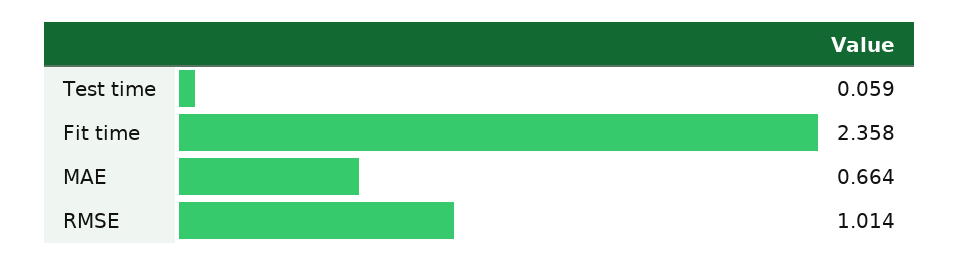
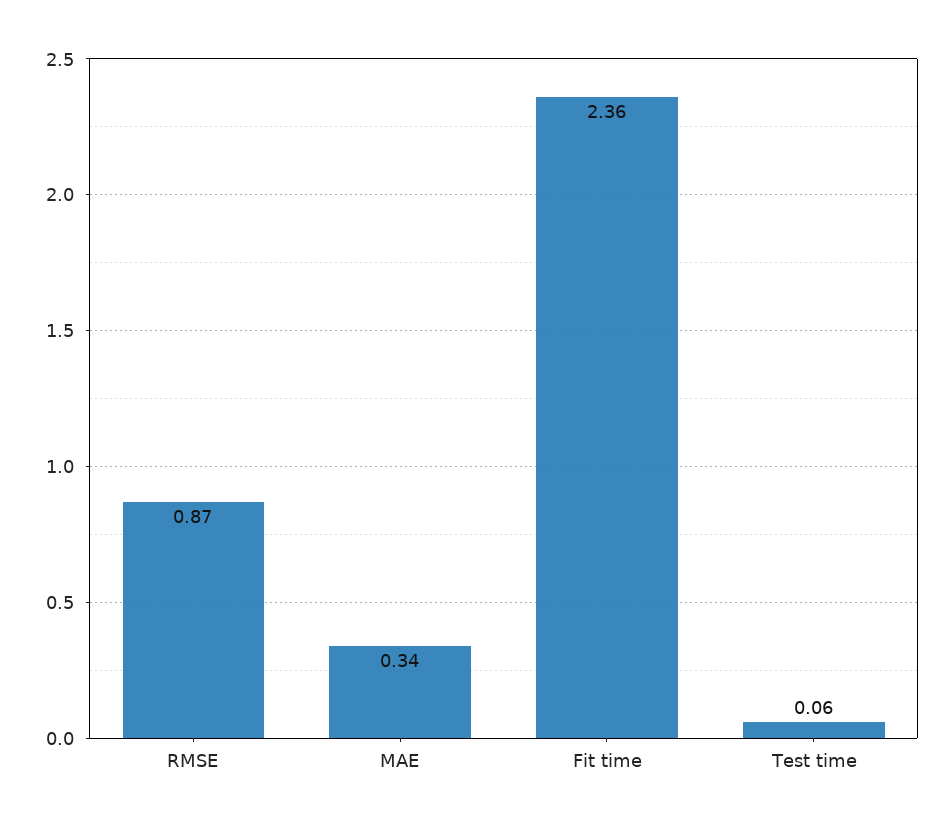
  {
    "Test time": 0.059,
    "Fit time": 2.358,
-   "MAE": 0.664,
+   "MAE": 0.34,
-   "RMSE": 1.014
+   "RMSE": 0.87
  }

